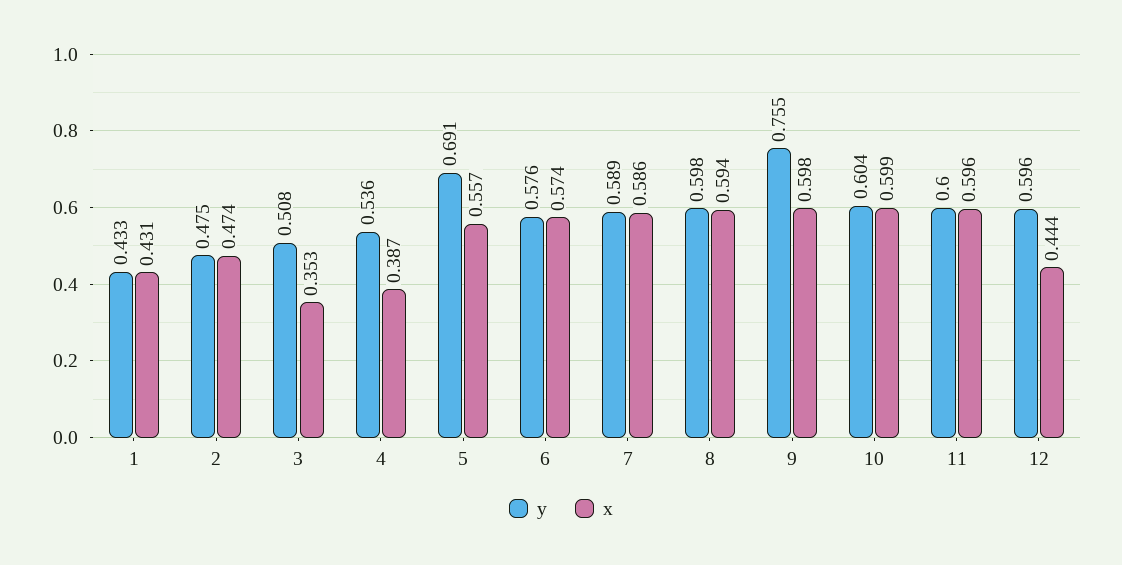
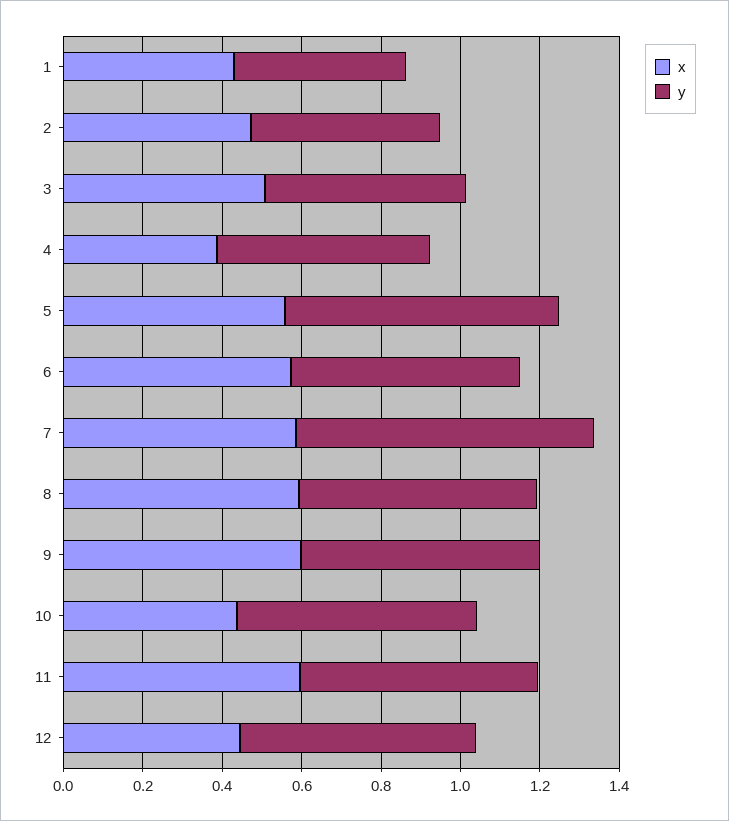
  {
    "y": {
      "1": 0.433,
      "2": 0.475,
      "3": 0.508,
      "4": 0.536,
      "5": 0.691,
      "6": 0.576,
-     "7": 0.589,
+     "7": 0.75,
      "8": 0.598,
-     "9": 0.755,
+     "9": 0.6,
      "10": 0.604,
      "11": 0.6,
      "12": 0.596
    },
    "x": {
      "1": 0.431,
      "2": 0.474,
-     "3": 0.353,
+     "3": 0.5,
      "4": 0.387,
      "5": 0.557,
      "6": 0.574,
      "7": 0.586,
      "8": 0.594,
      "9": 0.598,
-     "10": 0.599,
+     "10": 0.45,
      "11": 0.596,
      "12": 0.444
    }
  }

